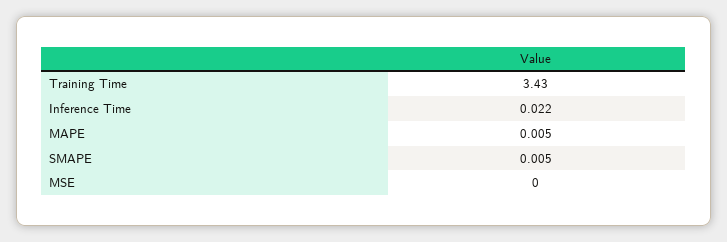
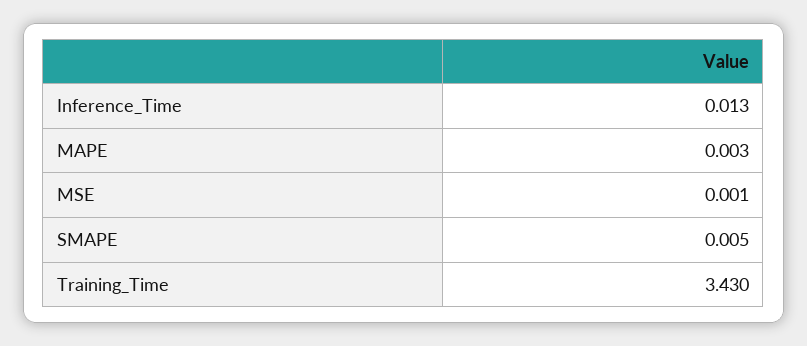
  {
    "Training Time": 3.43,
-   "Inference Time": 0.022,
+   "Inference Time": 0.013,
-   "MAPE": 0.005,
+   "MAPE": 0.003,
    "SMAPE": 0.005,
-   "MSE": 0
+   "MSE": 0.001
  }

